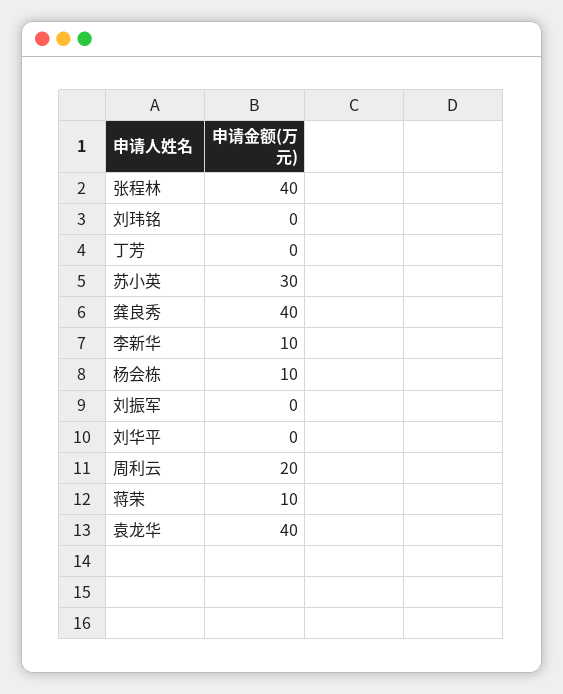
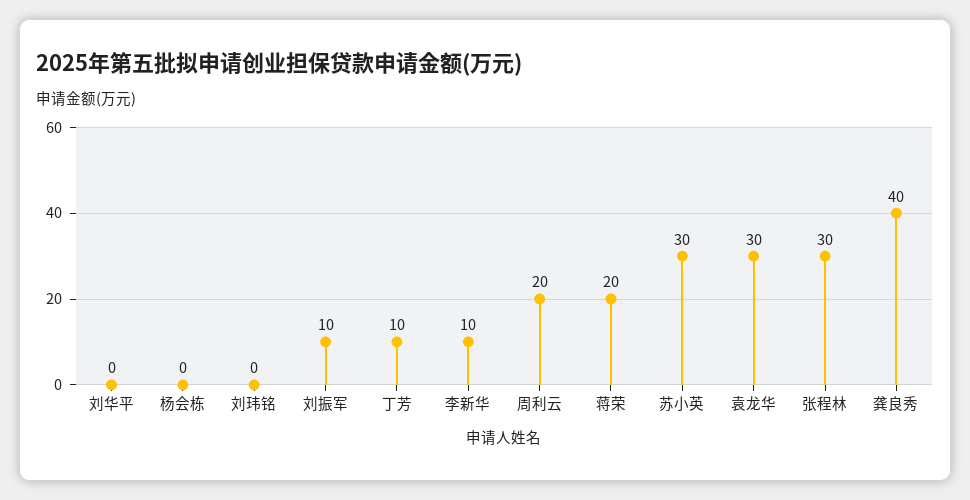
  {
-   "张程林": 40,
+   "张程林": 30,
    "刘玮铭": 0,
-   "丁芳": 0,
+   "丁芳": 10,
    "苏小英": 30,
    "龚良秀": 40,
    "李新华": 10,
-   "杨会栋": 10,
+   "杨会栋": 0,
-   "刘振军": 0,
+   "刘振军": 10,
    "刘华平": 0,
    "周利云": 20,
-   "蒋荣": 10,
+   "蒋荣": 20,
-   "袁龙华": 40
+   "袁龙华": 30
  }

